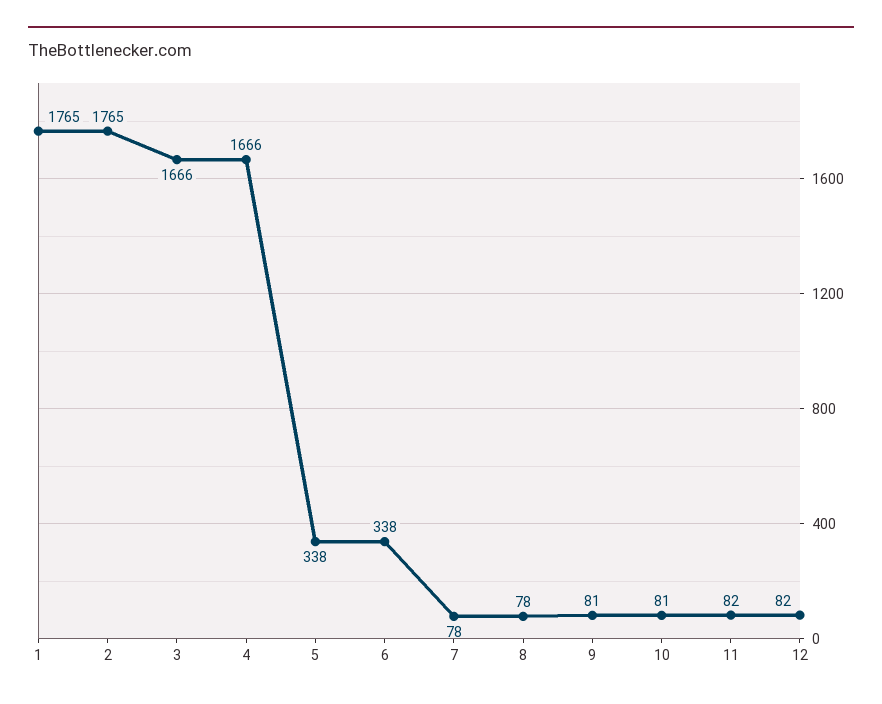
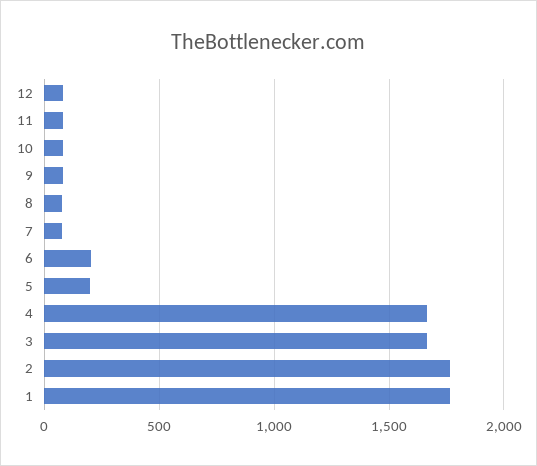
  {
    "1": 1765,
    "2": 1765,
    "3": 1666,
    "4": 1666,
-   "5": 338,
+   "5": 200,
-   "6": 338,
+   "6": 200,
    "7": 78,
    "8": 78,
    "9": 81,
    "10": 81,
    "11": 82,
    "12": 82
  }

